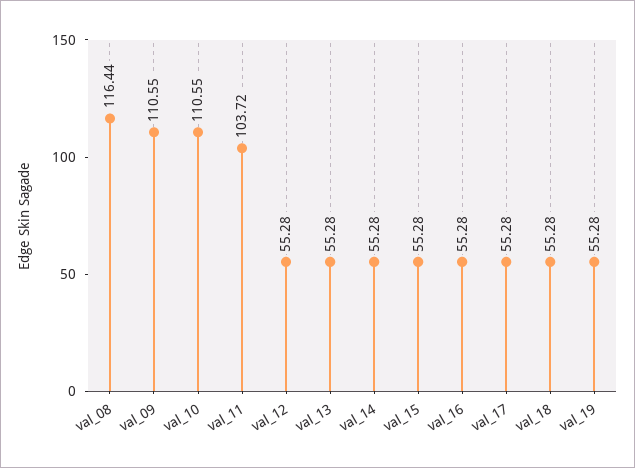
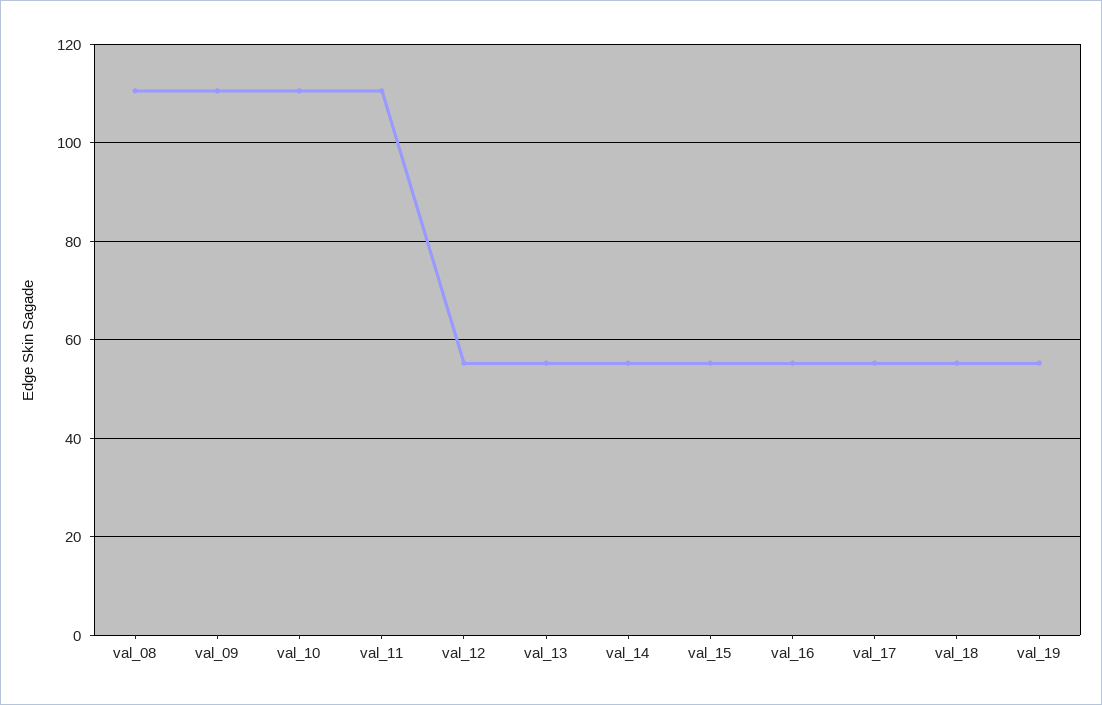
  {
-   "val_08": 116.44,
+   "val_08": 110,
    "val_09": 110.55,
    "val_10": 110.55,
-   "val_11": 103.72,
+   "val_11": 110,
    "val_12": 55.28,
    "val_13": 55.28,
    "val_14": 55.28,
    "val_15": 55.28,
    "val_16": 55.28,
    "val_17": 55.28,
    "val_18": 55.28,
    "val_19": 55.28
  }

